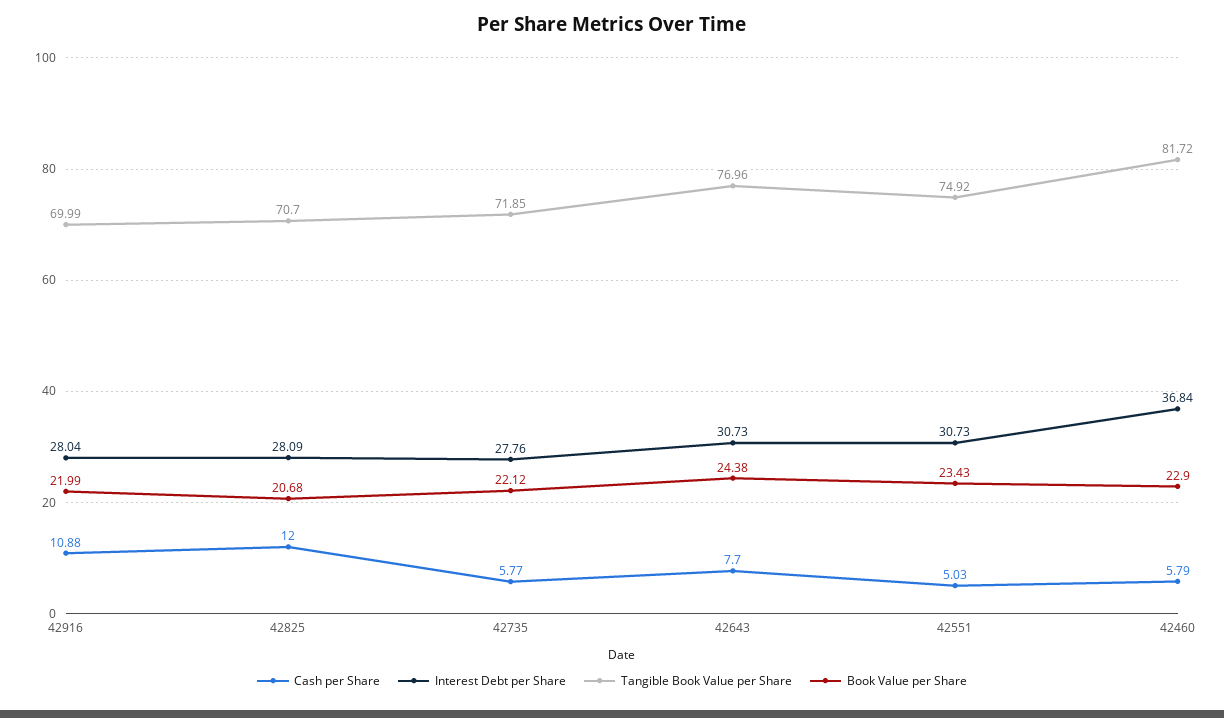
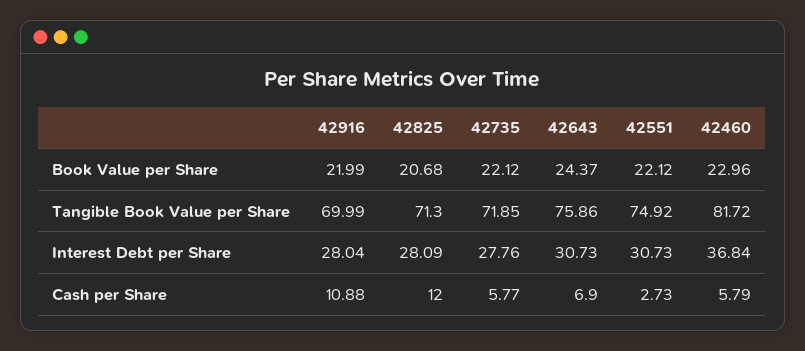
  {
    "Cash per Share": {
      "42916": 10.88,
      "42825": 12,
      "42735": 5.77,
-     "42643": 7.7,
+     "42643": 6.9,
-     "42551": 5.03,
+     "42551": 2.73,
      "42460": 5.79
    },
    "Interest Debt per Share": {
      "42916": 28.04,
      "42825": 28.09,
      "42735": 27.76,
      "42643": 30.73,
      "42551": 30.73,
      "42460": 36.84
    },
    "Tangible Book Value per Share": {
      "42916": 69.99,
-     "42825": 70.7,
+     "42825": 71.3,
      "42735": 71.85,
-     "42643": 76.96,
+     "42643": 75.86,
      "42551": 74.92,
      "42460": 81.72
    },
    "Book Value per Share": {
      "42916": 21.99,
      "42825": 20.68,
      "42735": 22.12,
-     "42643": 24.38,
+     "42643": 24.37,
-     "42551": 23.43,
+     "42551": 22.12,
-     "42460": 22.9
+     "42460": 22.96
    }
  }

